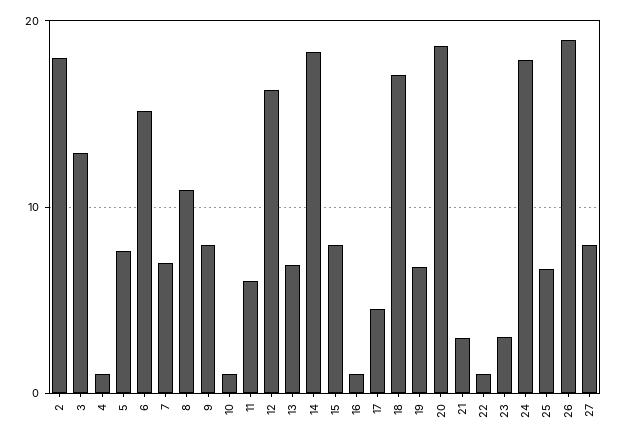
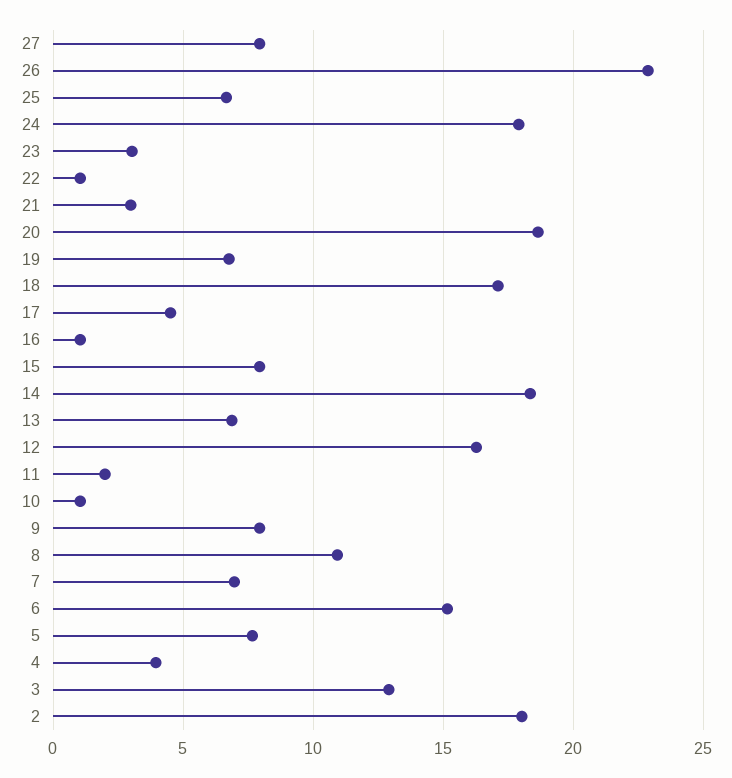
  {
    "2": 18,
    "3": 13,
-   "4": 1,
+   "4": 4,
    "5": 7.5,
    "6": 15,
    "7": 7,
    "8": 11,
    "9": 8,
    "10": 1,
-   "11": 6,
+   "11": 2,
    "12": 16.5,
    "13": 7,
    "14": 18.5,
    "15": 8,
    "16": 1,
    "17": 4.5,
    "18": 17,
    "19": 7,
    "20": 18.5,
    "21": 3,
    "22": 1,
    "23": 3,
    "24": 18,
    "25": 6.5,
-   "26": 19,
+   "26": 23,
    "27": 8
  }

